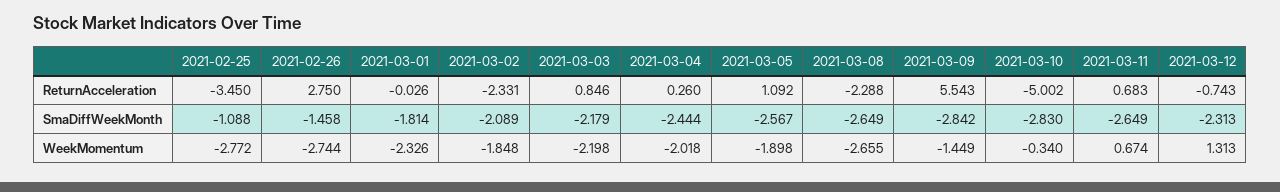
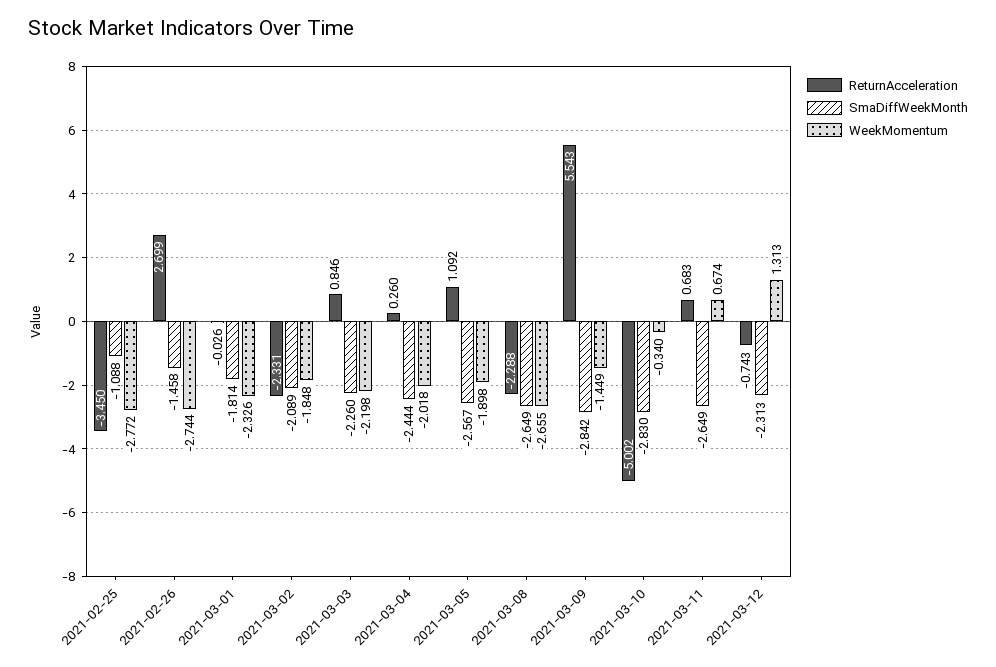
  {
    "ReturnAcceleration": {
      "2021-02-25": -3.45,
-     "2021-02-26": 2.75,
+     "2021-02-26": 2.699,
      "2021-03-01": -0.026,
      "2021-03-02": -2.331,
      "2021-03-03": 0.846,
      "2021-03-04": 0.26,
      "2021-03-05": 1.092,
      "2021-03-08": -2.288,
      "2021-03-09": 5.543,
      "2021-03-10": -5.002,
      "2021-03-11": 0.683,
      "2021-03-12": -0.743
    },
    "SmaDiffWeekMonth": {
      "2021-02-25": -1.088,
      "2021-02-26": -1.458,
      "2021-03-01": -1.814,
      "2021-03-02": -2.089,
-     "2021-03-03": -2.179,
+     "2021-03-03": -2.26,
      "2021-03-04": -2.444,
      "2021-03-05": -2.567,
      "2021-03-08": -2.649,
      "2021-03-09": -2.842,
      "2021-03-10": -2.83,
      "2021-03-11": -2.649,
      "2021-03-12": -2.313
    },
    "WeekMomentum": {
      "2021-02-25": -2.772,
      "2021-02-26": -2.744,
      "2021-03-01": -2.326,
      "2021-03-02": -1.848,
      "2021-03-03": -2.198,
      "2021-03-04": -2.018,
      "2021-03-05": -1.898,
      "2021-03-08": -2.655,
      "2021-03-09": -1.449,
      "2021-03-10": -0.34,
      "2021-03-11": 0.674,
      "2021-03-12": 1.313
    }
  }

